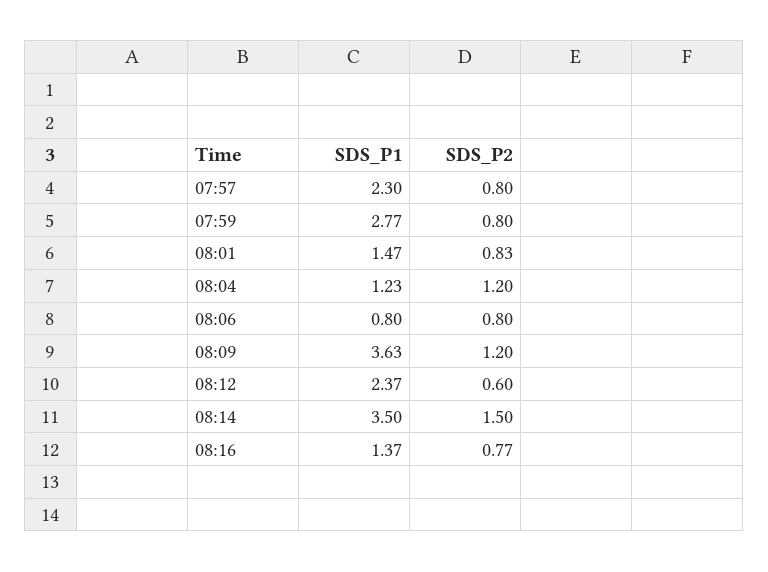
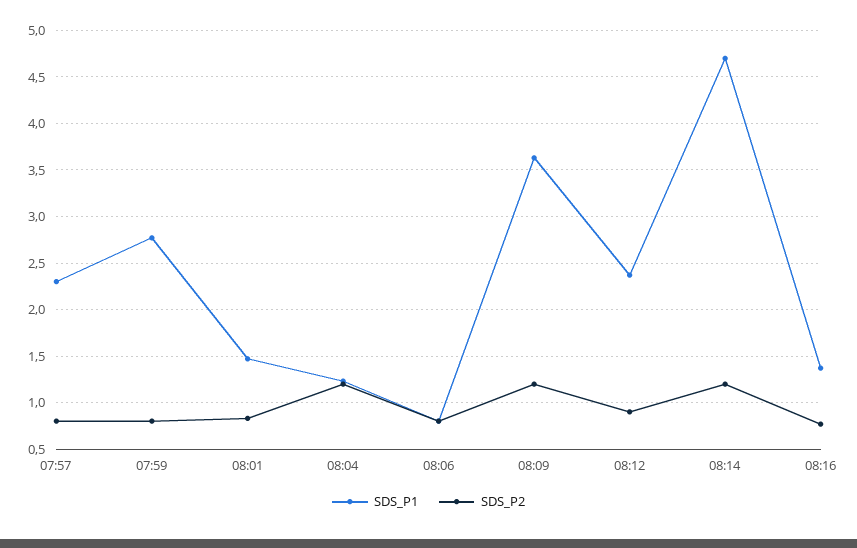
  {
    "SDS_P1": {
      "07:57": 2.3,
      "07:59": 2.77,
      "08:01": 1.47,
      "08:04": 1.23,
      "08:06": 0.8,
      "08:09": 3.63,
      "08:12": 2.37,
-     "08:14": 3.5,
+     "08:14": 4.7,
      "08:16": 1.37
    },
    "SDS_P2": {
      "07:57": 0.8,
      "07:59": 0.8,
      "08:01": 0.83,
      "08:04": 1.2,
      "08:06": 0.8,
      "08:09": 1.2,
-     "08:12": 0.6,
+     "08:12": 0.9,
-     "08:14": 1.5,
+     "08:14": 1.2,
      "08:16": 0.77
    }
  }

